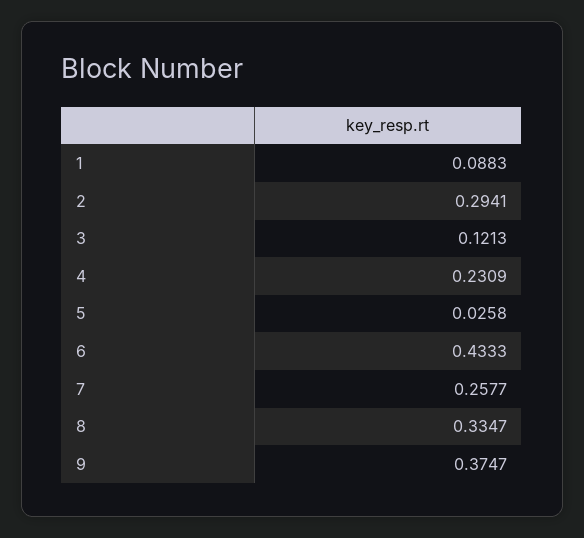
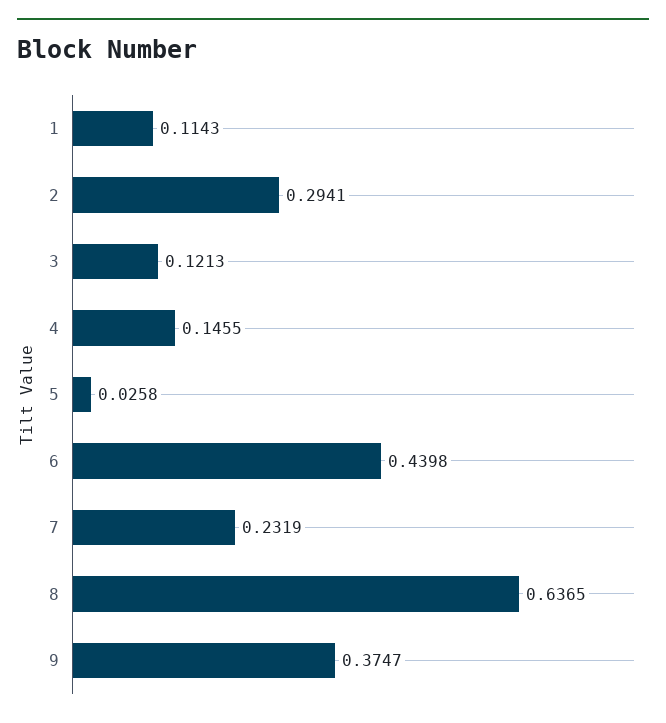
  {
-   "1": 0.0883,
+   "1": 0.1143,
    "2": 0.2941,
    "3": 0.1213,
-   "4": 0.2309,
+   "4": 0.1455,
    "5": 0.0258,
-   "6": 0.4333,
+   "6": 0.4398,
-   "7": 0.2577,
+   "7": 0.2319,
-   "8": 0.3347,
+   "8": 0.6365,
    "9": 0.3747
  }

